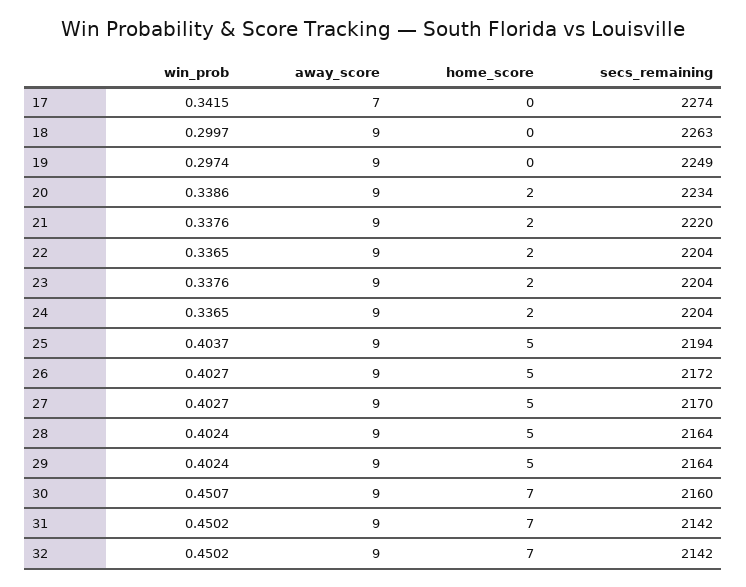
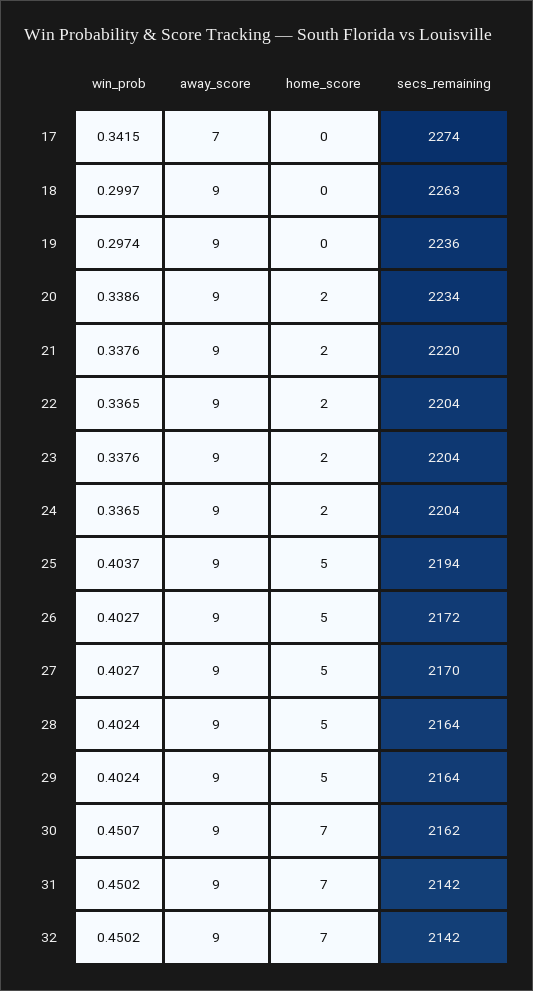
  {
    "win_prob": {
      "17": 0.3415,
      "18": 0.2997,
      "19": 0.2974,
      "20": 0.3386,
      "21": 0.3376,
      "22": 0.3365,
      "23": 0.3376,
      "24": 0.3365,
      "25": 0.4037,
      "26": 0.4027,
      "27": 0.4027,
      "28": 0.4024,
      "29": 0.4024,
      "30": 0.4507,
      "31": 0.4502,
      "32": 0.4502
    },
    "away_score": {
      "17": 7,
      "18": 9,
      "19": 9,
      "20": 9,
      "21": 9,
      "22": 9,
      "23": 9,
      "24": 9,
      "25": 9,
      "26": 9,
      "27": 9,
      "28": 9,
      "29": 9,
      "30": 9,
      "31": 9,
      "32": 9
    },
    "home_score": {
      "17": 0,
      "18": 0,
      "19": 0,
      "20": 2,
      "21": 2,
      "22": 2,
      "23": 2,
      "24": 2,
      "25": 5,
      "26": 5,
      "27": 5,
      "28": 5,
      "29": 5,
      "30": 7,
      "31": 7,
      "32": 7
    },
    "secs_remaining": {
      "17": 2274,
      "18": 2263,
-     "19": 2249,
+     "19": 2236,
      "20": 2234,
      "21": 2220,
      "22": 2204,
      "23": 2204,
      "24": 2204,
      "25": 2194,
      "26": 2172,
      "27": 2170,
      "28": 2164,
      "29": 2164,
-     "30": 2160,
+     "30": 2162,
      "31": 2142,
      "32": 2142
    }
  }

